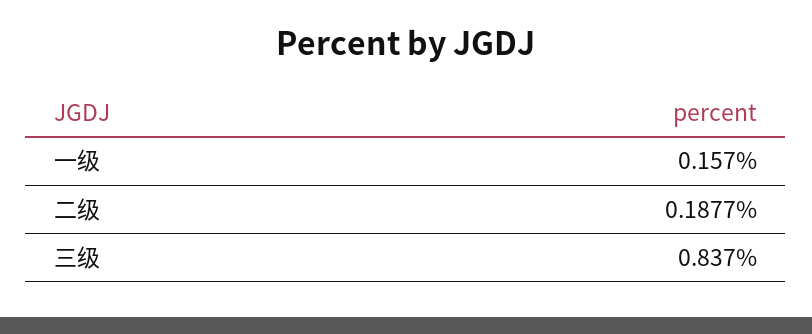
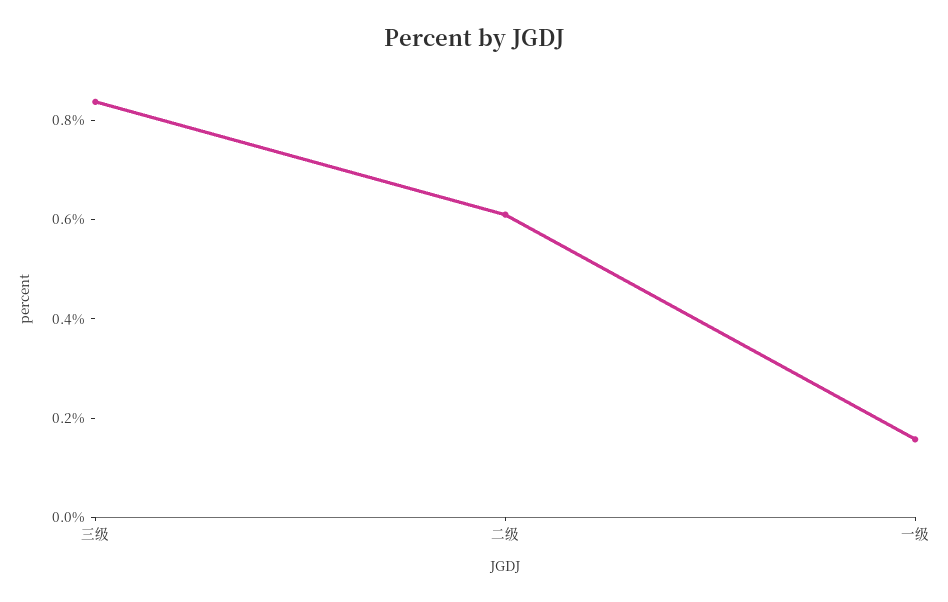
  {
    "一级": 0.157,
-   "二级": 0.1877,
+   "二级": 0.6,
    "三级": 0.837
  }

